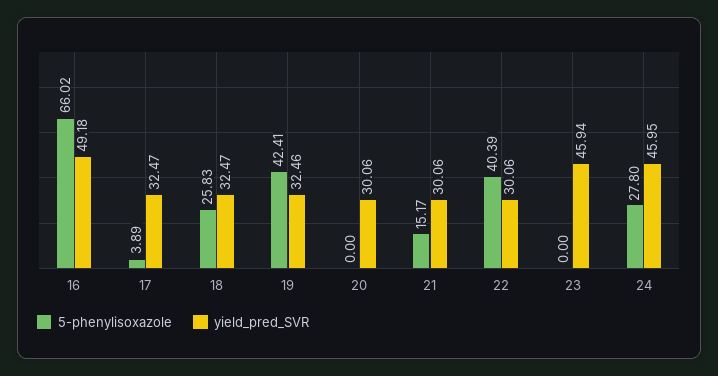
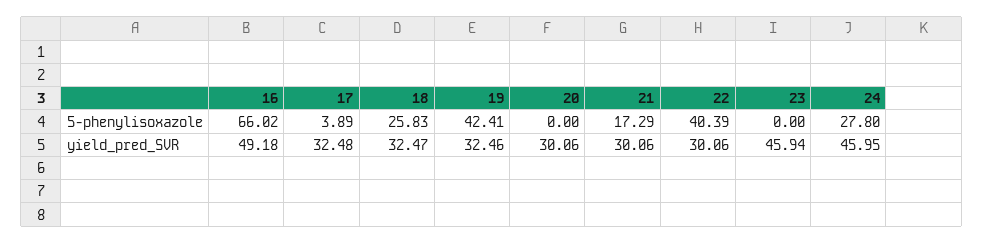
  {
    "5-phenylisoxazole": {
      "16": 66.02,
      "17": 3.89,
      "18": 25.83,
      "19": 42.41,
      "20": 0,
-     "21": 15.17,
+     "21": 17.29,
      "22": 40.39,
      "23": 0,
      "24": 27.8
    },
    "yield_pred_SVR": {
      "16": 49.18,
-     "17": 32.47,
+     "17": 32.48,
      "18": 32.47,
      "19": 32.46,
      "20": 30.06,
      "21": 30.06,
      "22": 30.06,
      "23": 45.94,
      "24": 45.95
    }
  }

